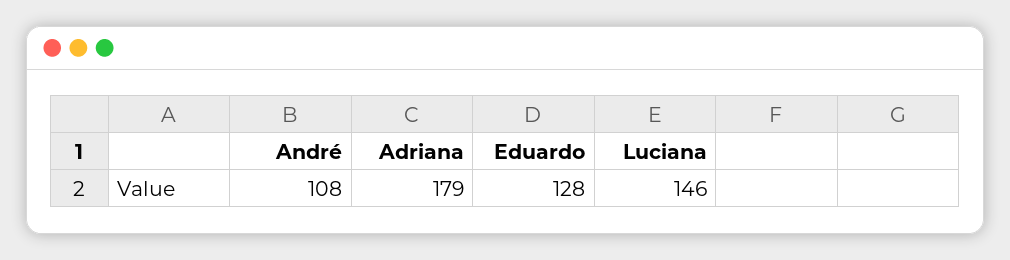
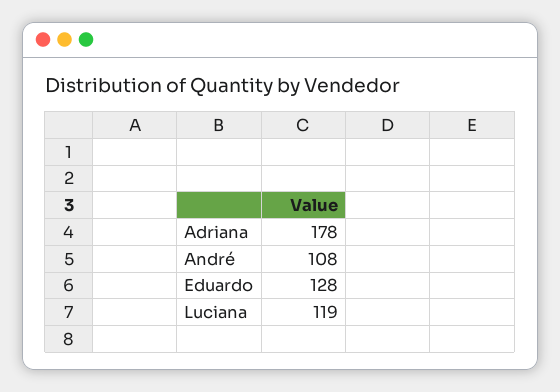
  {
    "André": 108,
-   "Adriana": 179,
+   "Adriana": 178,
    "Eduardo": 128,
-   "Luciana": 146
+   "Luciana": 119
  }

